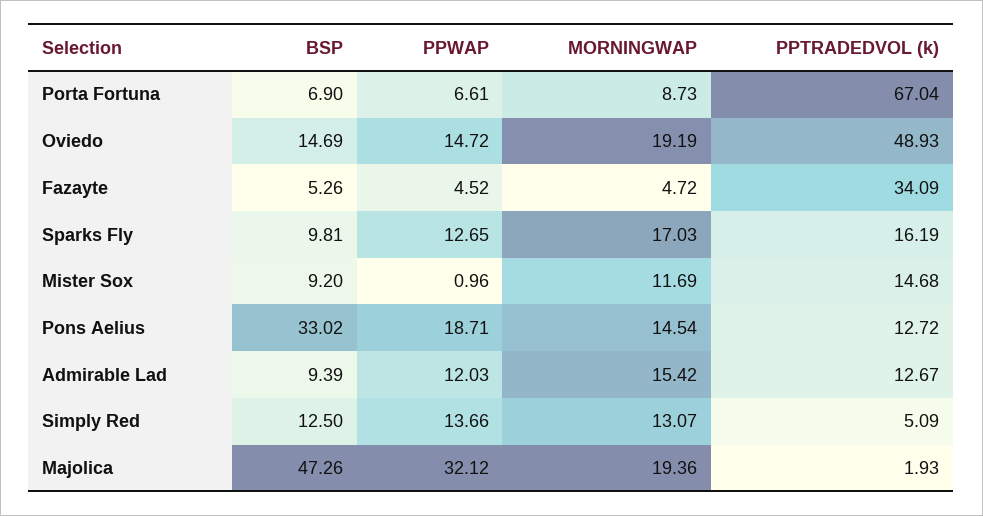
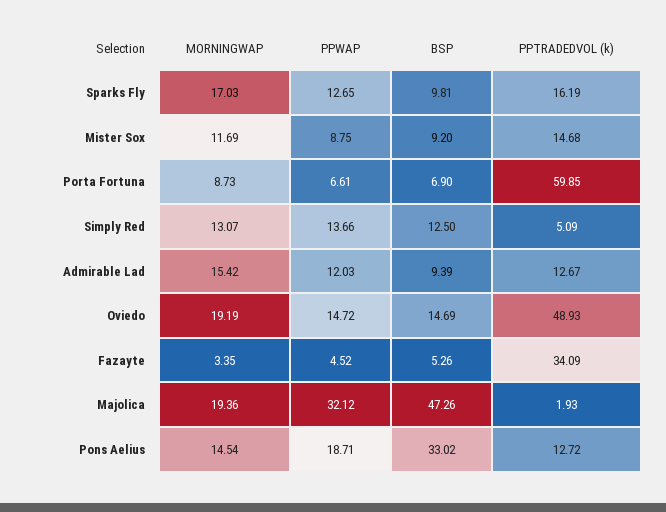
  {
    "BSP": {
      "Porta Fortuna": 6.9,
      "Oviedo": 14.69,
      "Fazayte": 5.26,
      "Sparks Fly": 9.81,
      "Mister Sox": 9.2,
      "Pons Aelius": 33.02,
      "Admirable Lad": 9.39,
      "Simply Red": 12.5,
      "Majolica": 47.26
    },
    "PPWAP": {
      "Porta Fortuna": 6.61,
      "Oviedo": 14.72,
      "Fazayte": 4.52,
      "Sparks Fly": 12.65,
-     "Mister Sox": 0.96,
+     "Mister Sox": 8.75,
      "Pons Aelius": 18.71,
      "Admirable Lad": 12.03,
      "Simply Red": 13.66,
      "Majolica": 32.12
    },
    "MORNINGWAP": {
      "Porta Fortuna": 8.73,
      "Oviedo": 19.19,
-     "Fazayte": 4.72,
+     "Fazayte": 3.35,
      "Sparks Fly": 17.03,
      "Mister Sox": 11.69,
      "Pons Aelius": 14.54,
      "Admirable Lad": 15.42,
      "Simply Red": 13.07,
      "Majolica": 19.36
    },
    "PPTRADEDVOL (k)": {
-     "Porta Fortuna": 67.04,
+     "Porta Fortuna": 59.85,
      "Oviedo": 48.93,
      "Fazayte": 34.09,
      "Sparks Fly": 16.19,
      "Mister Sox": 14.68,
      "Pons Aelius": 12.72,
      "Admirable Lad": 12.67,
      "Simply Red": 5.09,
      "Majolica": 1.93
    }
  }

